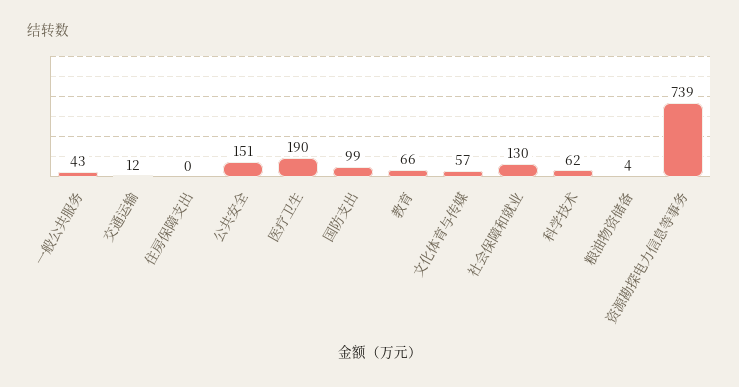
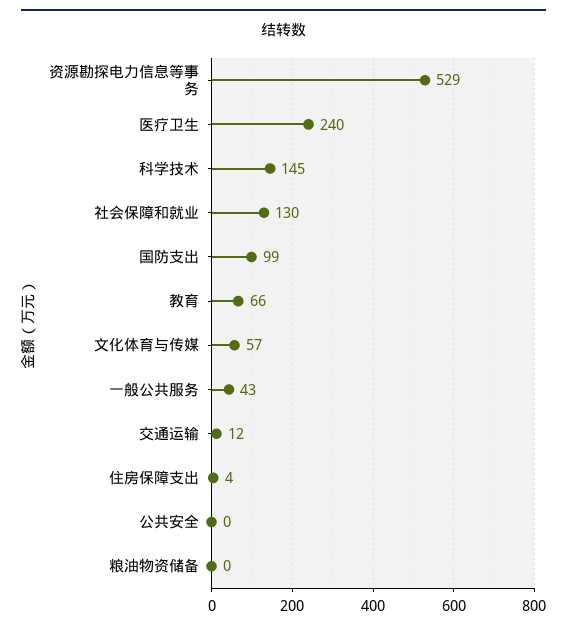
  {
    "一般公共服务": 43,
    "交通运输": 12,
-   "住房保障支出": 0,
+   "住房保障支出": 4,
-   "公共安全": 151,
+   "公共安全": 0,
-   "医疗卫生": 190,
+   "医疗卫生": 240,
    "国防支出": 99,
    "教育": 66,
    "文化体育与传媒": 57,
    "社会保障和就业": 130,
-   "科学技术": 62,
+   "科学技术": 145,
-   "粮油物资储备": 4,
+   "粮油物资储备": 0,
-   "资源勘探电力信息等事务": 739
+   "资源勘探电力信息等事务": 529
  }

